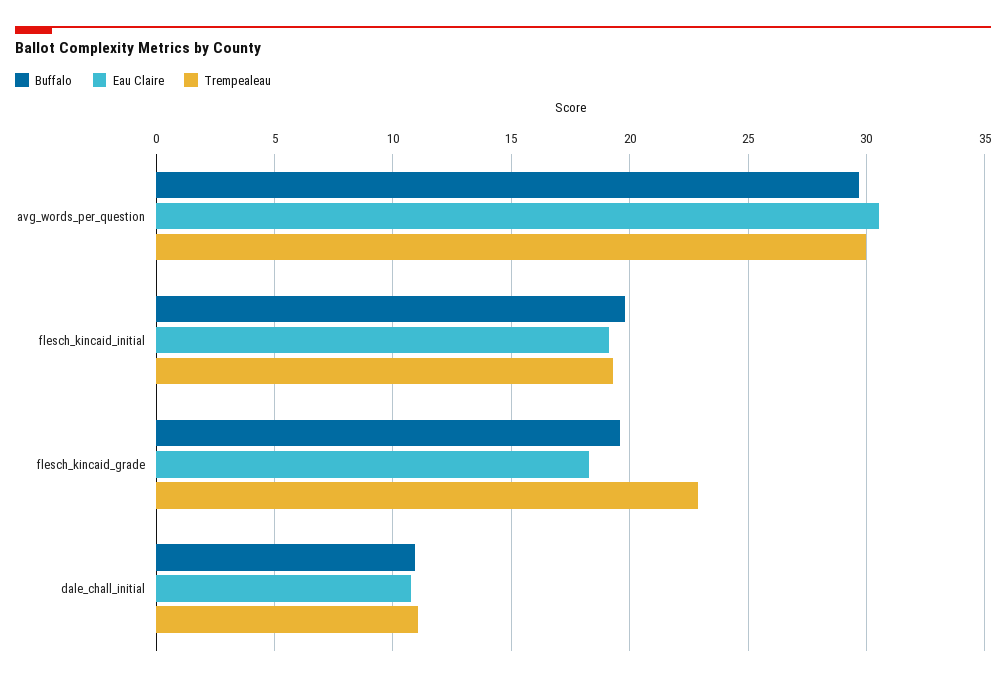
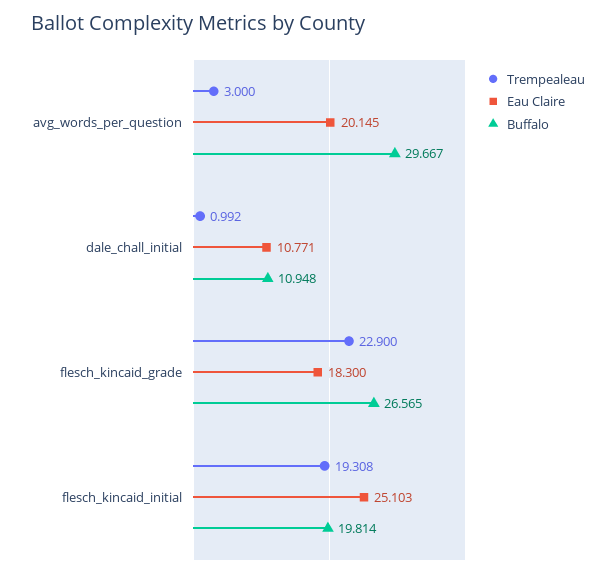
  {
    "Buffalo": {
      "avg_words_per_question": 29.667,
      "flesch_kincaid_initial": 19.814,
-     "flesch_kincaid_grade": 19.5,
+     "flesch_kincaid_grade": 26.565,
      "dale_chall_initial": 10.948
    },
    "Eau Claire": {
-     "avg_words_per_question": 30.5,
+     "avg_words_per_question": 20.145,
-     "flesch_kincaid_initial": 19,
+     "flesch_kincaid_initial": 25.103,
      "flesch_kincaid_grade": 18.3,
      "dale_chall_initial": 10.771
    },
    "Trempealeau": {
-     "avg_words_per_question": 30,
+     "avg_words_per_question": 3,
      "flesch_kincaid_initial": 19.308,
      "flesch_kincaid_grade": 22.9,
-     "dale_chall_initial": 11
+     "dale_chall_initial": 0.992
    }
  }

